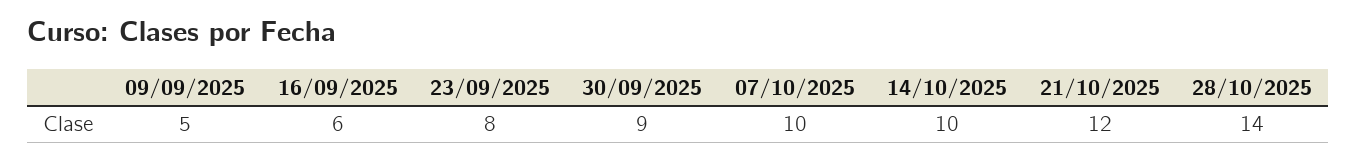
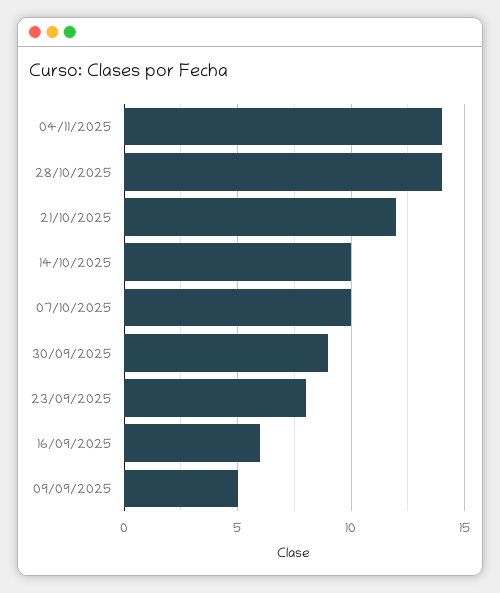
  {
    "09/09/2025": 5,
    "16/09/2025": 6,
    "23/09/2025": 8,
    "30/09/2025": 9,
    "07/10/2025": 10,
    "14/10/2025": 10,
    "21/10/2025": 12,
-   "28/10/2025": 14
+   "28/10/2025": 14,
+   "04/11/2025": 14
  }

